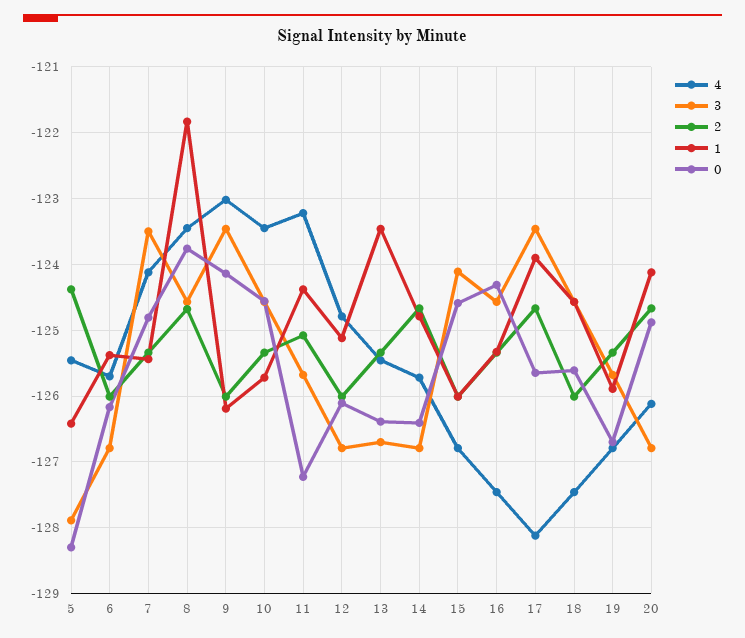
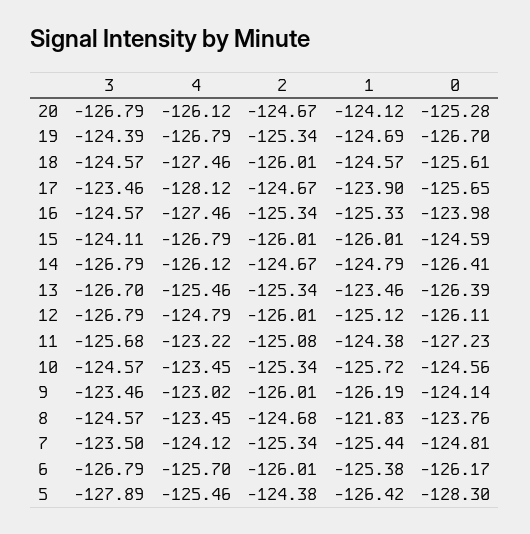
  {
    "4": {
      "5": -125.46,
      "6": -125.7,
      "7": -124.12,
      "8": -123.45,
      "9": -123.02,
      "10": -123.45,
      "11": -123.22,
      "12": -124.79,
      "13": -125.46,
-     "14": -125.7,
+     "14": -126.12,
      "15": -126.79,
      "16": -127.46,
      "17": -128.12,
      "18": -127.46,
      "19": -126.79,
      "20": -126.12
    },
    "3": {
      "5": -127.89,
      "6": -126.79,
      "7": -123.5,
      "8": -124.57,
      "9": -123.46,
      "10": -124.57,
      "11": -125.68,
      "12": -126.79,
      "13": -126.7,
      "14": -126.79,
      "15": -124.11,
      "16": -124.57,
      "17": -123.46,
      "18": -124.57,
-     "19": -125.7,
+     "19": -124.39,
      "20": -126.79
    },
    "2": {
      "5": -124.38,
      "6": -126.01,
      "7": -125.34,
      "8": -124.68,
      "9": -126.01,
      "10": -125.34,
      "11": -125.08,
      "12": -126.01,
      "13": -125.34,
      "14": -124.67,
      "15": -126.01,
      "16": -125.34,
      "17": -124.67,
      "18": -126.01,
      "19": -125.34,
      "20": -124.67
    },
    "1": {
      "5": -126.42,
      "6": -125.38,
      "7": -125.44,
      "8": -121.83,
      "9": -126.19,
      "10": -125.72,
      "11": -124.38,
      "12": -125.12,
      "13": -123.46,
      "14": -124.79,
      "15": -126.01,
      "16": -125.33,
      "17": -123.9,
      "18": -124.57,
-     "19": -125.9,
+     "19": -124.69,
      "20": -124.12
    },
    "0": {
      "5": -128.3,
      "6": -126.17,
      "7": -124.81,
      "8": -123.76,
      "9": -124.14,
      "10": -124.56,
      "11": -127.23,
      "12": -126.11,
      "13": -126.39,
      "14": -126.41,
      "15": -124.59,
-     "16": -124.3,
+     "16": -123.98,
      "17": -125.65,
      "18": -125.61,
      "19": -126.7,
-     "20": -124.9
+     "20": -125.28
    }
  }

